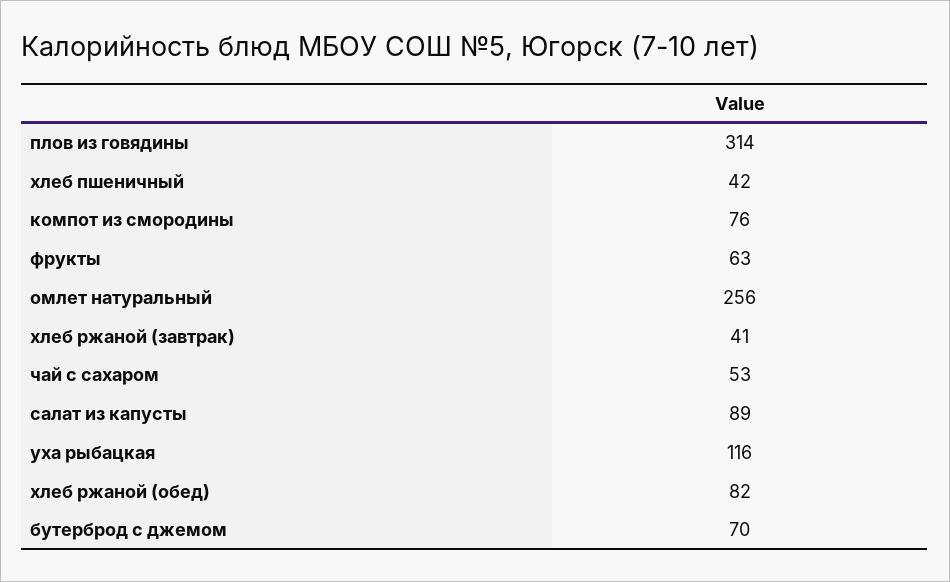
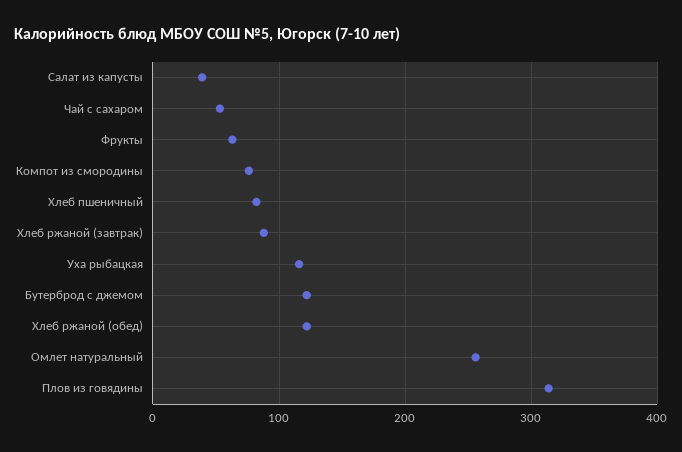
  {
    "плов из говядины": 314,
-   "хлеб пшеничный": 42,
+   "хлеб пшеничный": 80,
    "компот из смородины": 76,
    "фрукты": 63,
    "омлет натуральный": 256,
-   "хлеб ржаной (завтрак)": 41,
+   "хлеб ржаной (завтрак)": 90,
    "чай с сахаром": 53,
-   "салат из капусты": 89,
+   "салат из капусты": 40,
    "уха рыбацкая": 116,
-   "хлеб ржаной (обед)": 82,
+   "хлеб ржаной (обед)": 120,
-   "бутерброд с джемом": 70
+   "бутерброд с джемом": 120
  }

